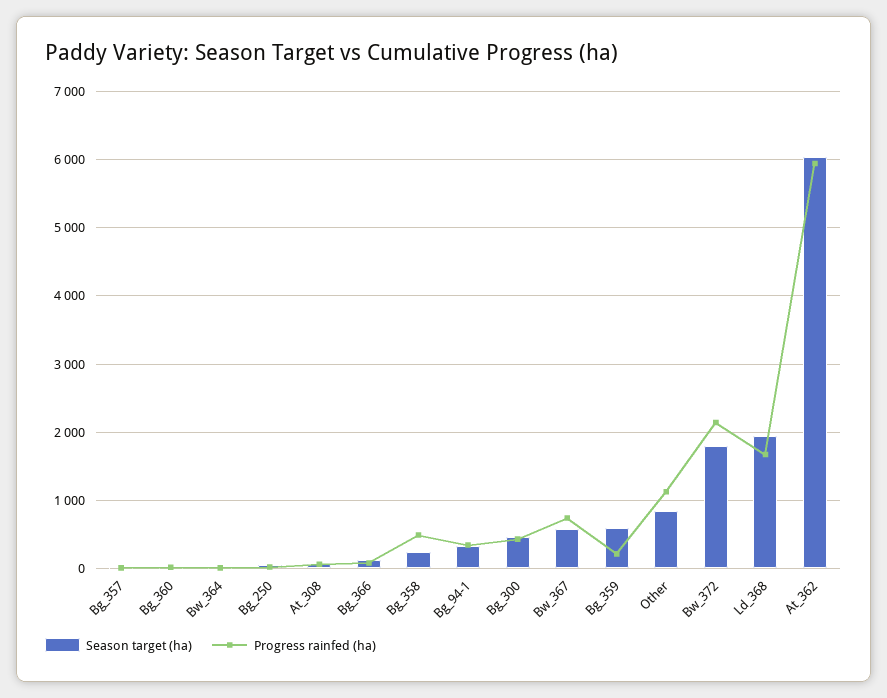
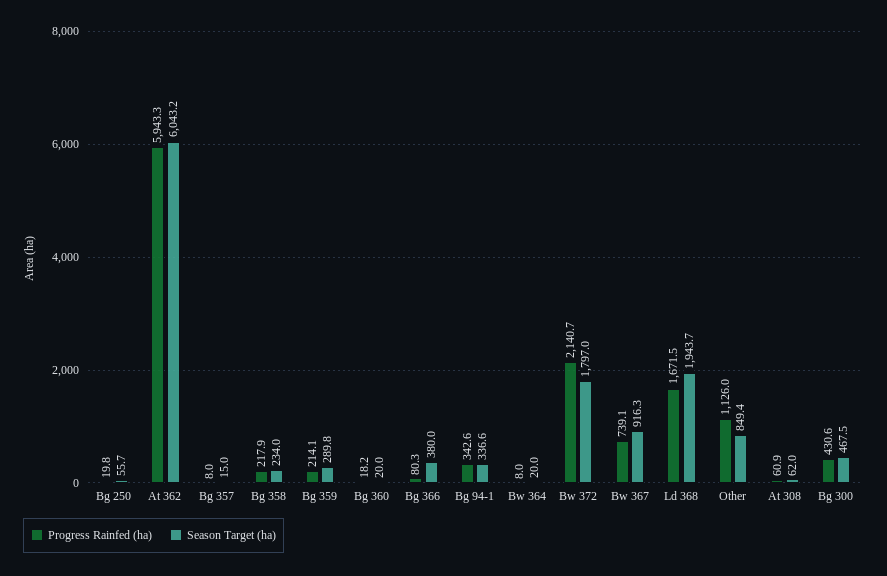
  {
    "Season target (ha)": {
      "Bg_357": 15,
      "Bg_360": 20,
      "Bw_364": 20,
      "Bg_250": 55.7,
      "At_308": 62,
-     "Bg_366": 100,
+     "Bg_366": 380,
      "Bg_358": 234,
      "Bg_94-1": 336.6,
      "Bg_300": 467.5,
-     "Bw_367": 600,
+     "Bw_367": 916.3,
-     "Bg_359": 600,
+     "Bg_359": 289.8,
      "Other": 849.4,
      "Bw_372": 1797,
      "Ld_368": 1943.7,
      "At_362": 6043.2
    },
    "Progress rainfed (ha)": {
      "Bg_357": 8,
      "Bg_360": 18.2,
      "Bw_364": 8,
      "Bg_250": 19.8,
      "At_308": 60.9,
      "Bg_366": 80.3,
-     "Bg_358": 500,
+     "Bg_358": 217.9,
      "Bg_94-1": 342.6,
      "Bg_300": 430.6,
      "Bw_367": 739.1,
      "Bg_359": 214.1,
      "Other": 1126,
      "Bw_372": 2140.7,
      "Ld_368": 1671.5,
      "At_362": 5943.3
    }
  }

